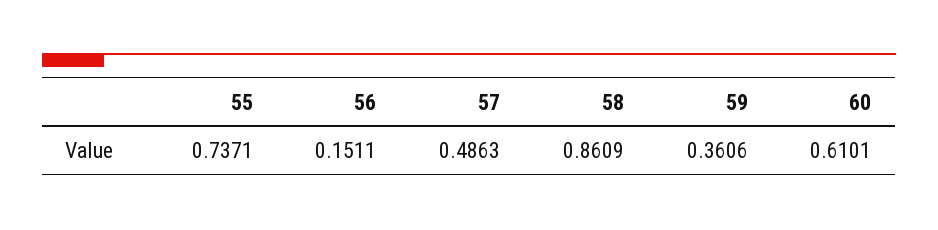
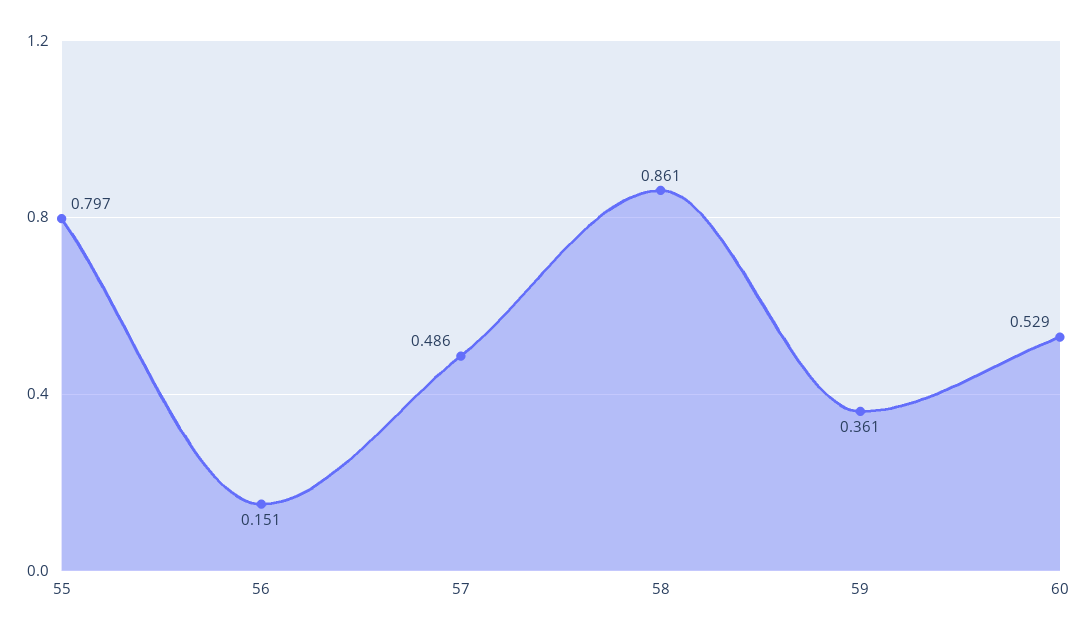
  {
-   "55": 0.7371,
+   "55": 0.797,
    "56": 0.1511,
    "57": 0.4863,
    "58": 0.8609,
    "59": 0.3606,
-   "60": 0.6101
+   "60": 0.529
  }

